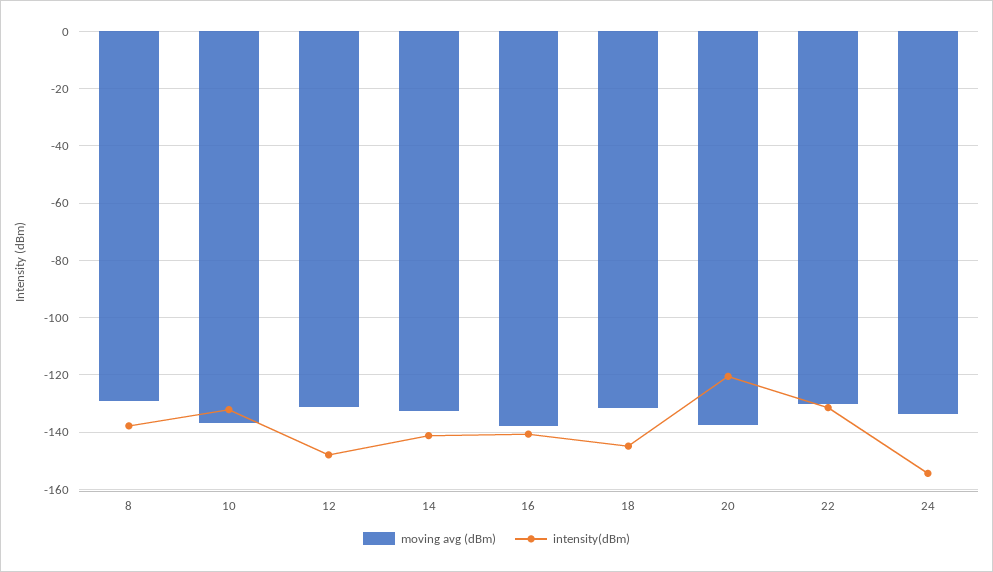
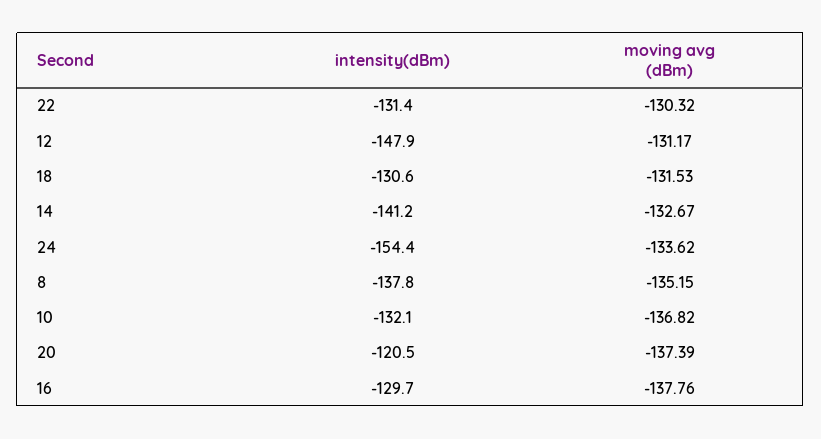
  {
    "moving avg (dBm)": {
-     "8": -130,
+     "8": -135.15,
      "10": -136.82,
      "12": -131.17,
      "14": -132.67,
      "16": -137.76,
      "18": -131.53,
      "20": -137.39,
      "22": -130.32,
      "24": -133.62
    },
    "intensity(dBm)": {
      "8": -137.8,
      "10": -132.1,
      "12": -147.9,
      "14": -141.2,
-     "16": -140,
+     "16": -129.7,
-     "18": -145,
+     "18": -130.6,
      "20": -120.5,
      "22": -131.4,
      "24": -154.4
    }
  }

